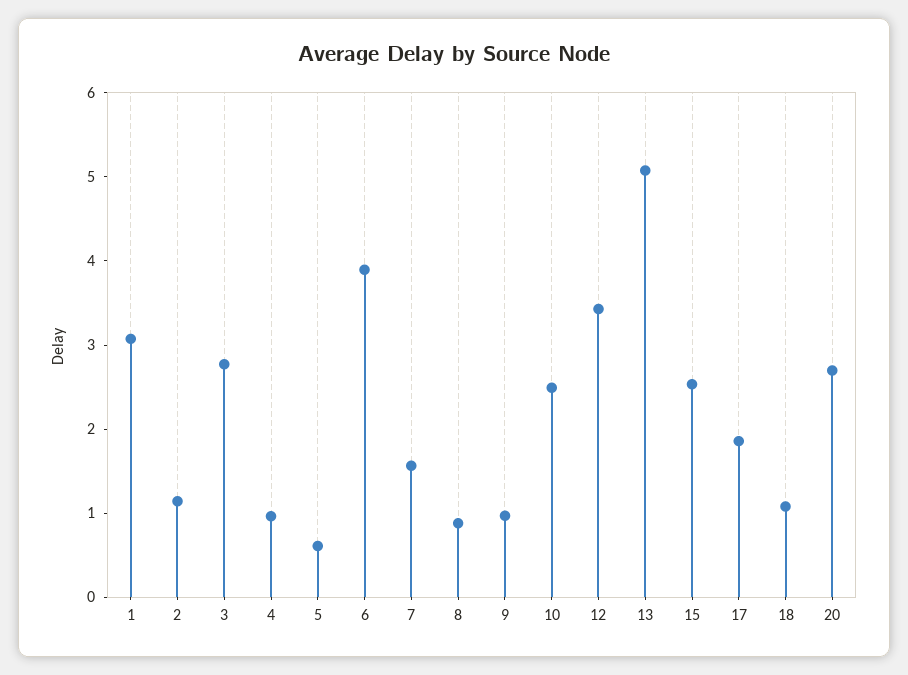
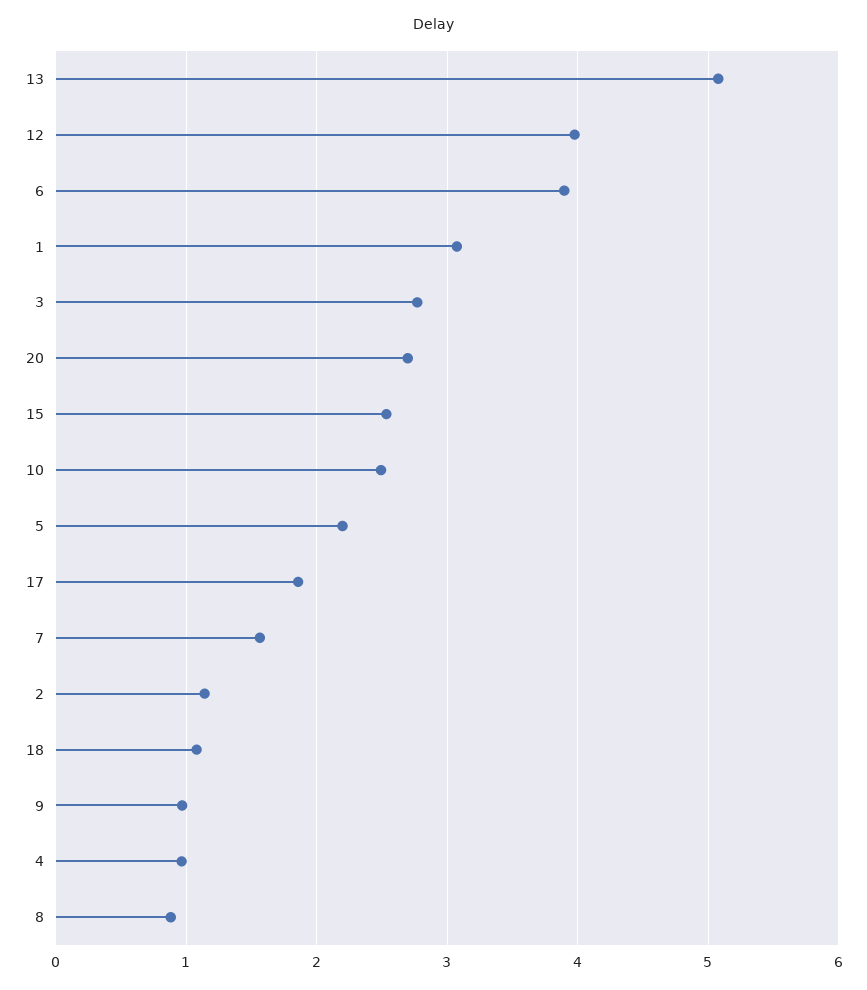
  {
    "1": 3.1,
    "2": 1.1,
    "3": 2.8,
    "4": 1,
-   "5": 0.6,
+   "5": 2.2,
    "6": 3.9,
    "7": 1.6,
    "8": 0.9,
    "9": 1,
    "10": 2.5,
-   "12": 3.4,
+   "12": 4,
    "13": 5.1,
    "15": 2.5,
    "17": 1.9,
    "18": 1.1,
    "20": 2.7
  }

